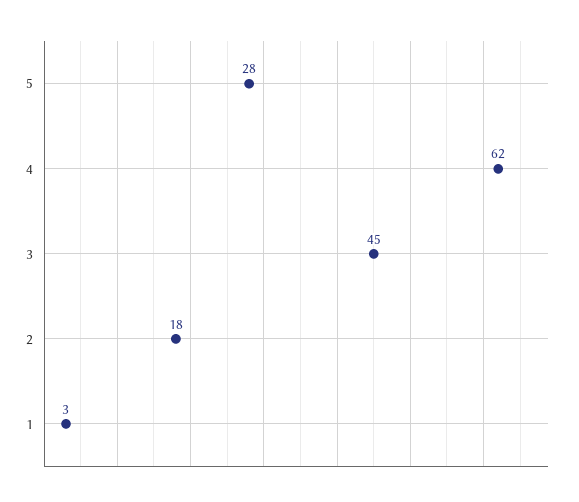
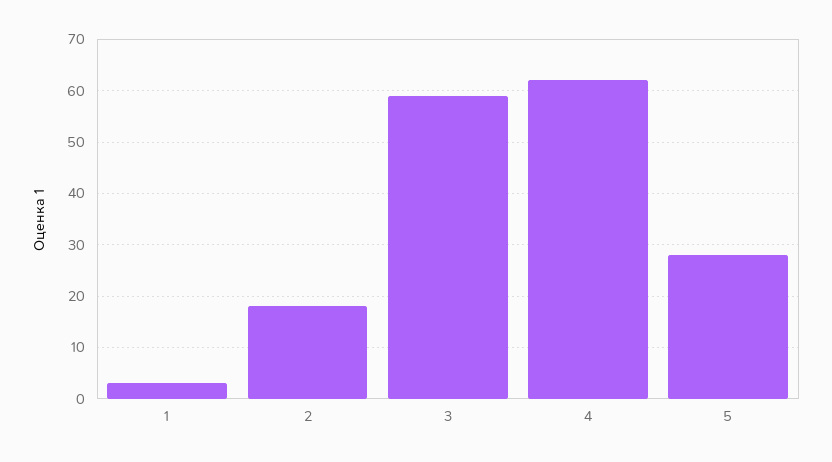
  {
    "5": 28,
    "4": 62,
-   "3": 45,
+   "3": 60,
    "2": 18,
    "1": 3
  }

